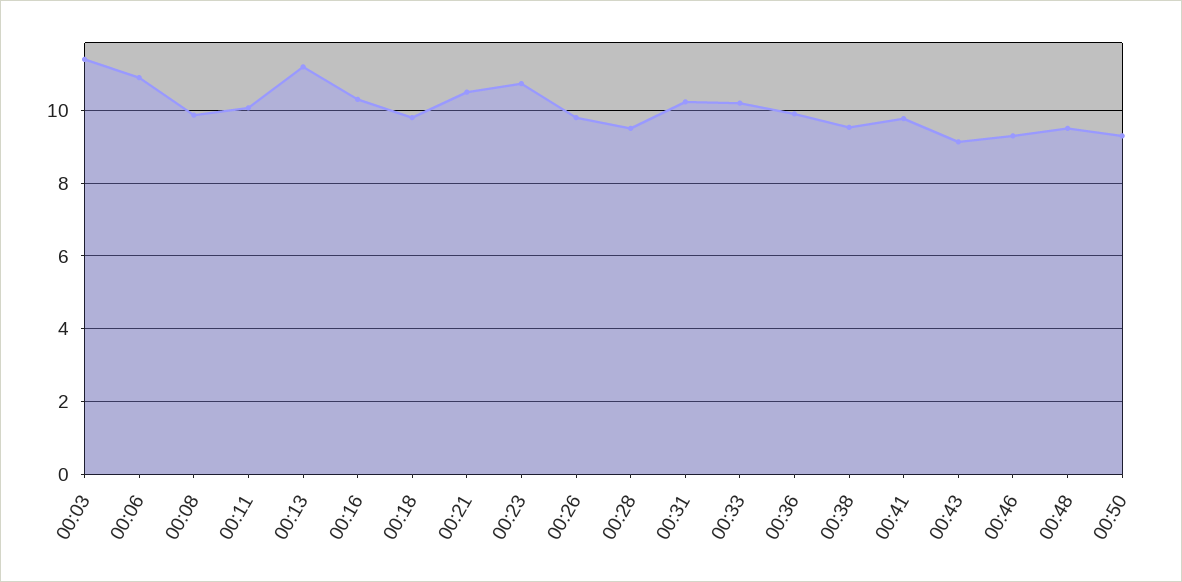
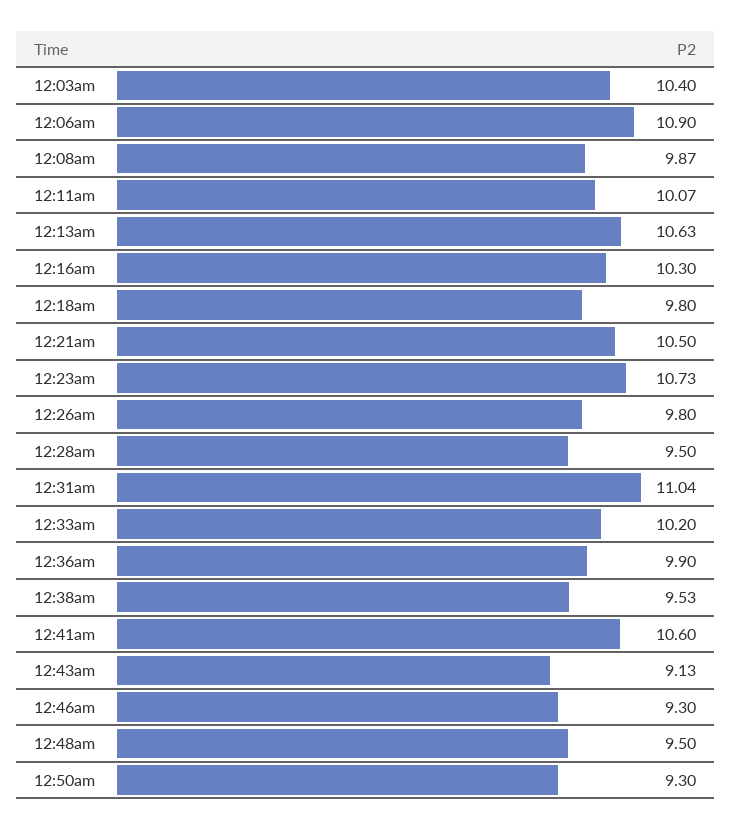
  {
-   "00:03": 11.4,
+   "00:03": 10.4,
    "00:06": 10.9,
    "00:08": 9.87,
    "00:11": 10.07,
-   "00:13": 11.2,
+   "00:13": 10.63,
    "00:16": 10.3,
    "00:18": 9.8,
    "00:21": 10.5,
    "00:23": 10.73,
    "00:26": 9.8,
    "00:28": 9.5,
-   "00:31": 10.2,
+   "00:31": 11.04,
    "00:33": 10.2,
    "00:36": 9.9,
    "00:38": 9.53,
-   "00:41": 9.8,
+   "00:41": 10.6,
    "00:43": 9.13,
    "00:46": 9.3,
    "00:48": 9.5,
    "00:50": 9.3
  }

